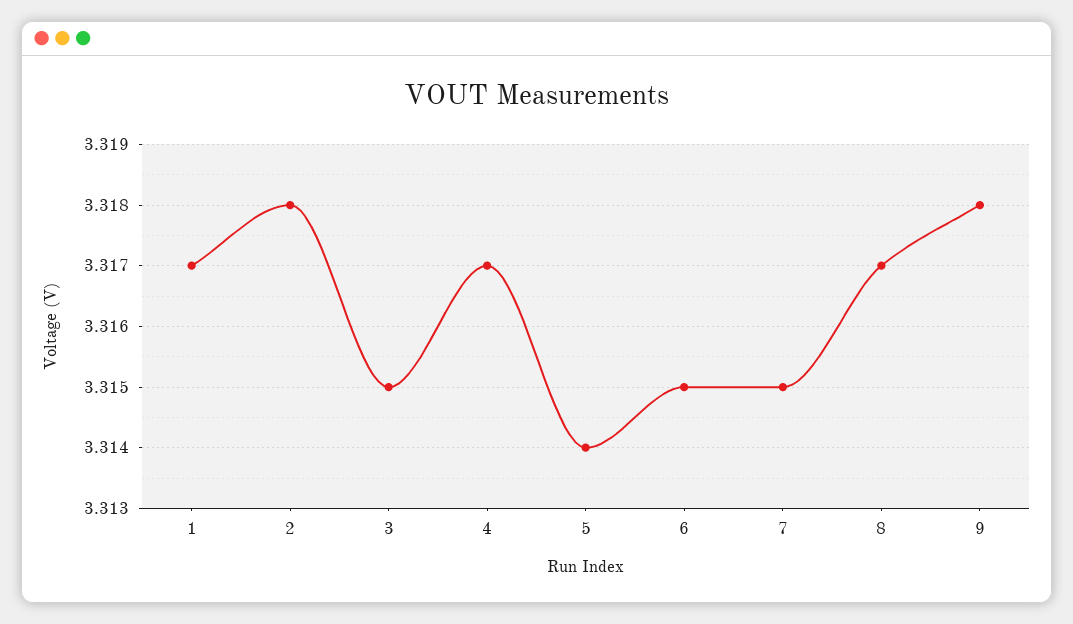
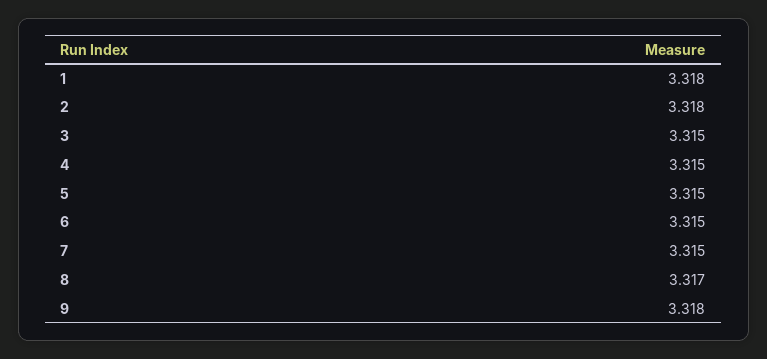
  {
-   "1": 3.317,
+   "1": 3.318,
    "2": 3.318,
    "3": 3.315,
-   "4": 3.317,
+   "4": 3.315,
-   "5": 3.314,
+   "5": 3.315,
    "6": 3.315,
    "7": 3.315,
    "8": 3.317,
    "9": 3.318
  }

